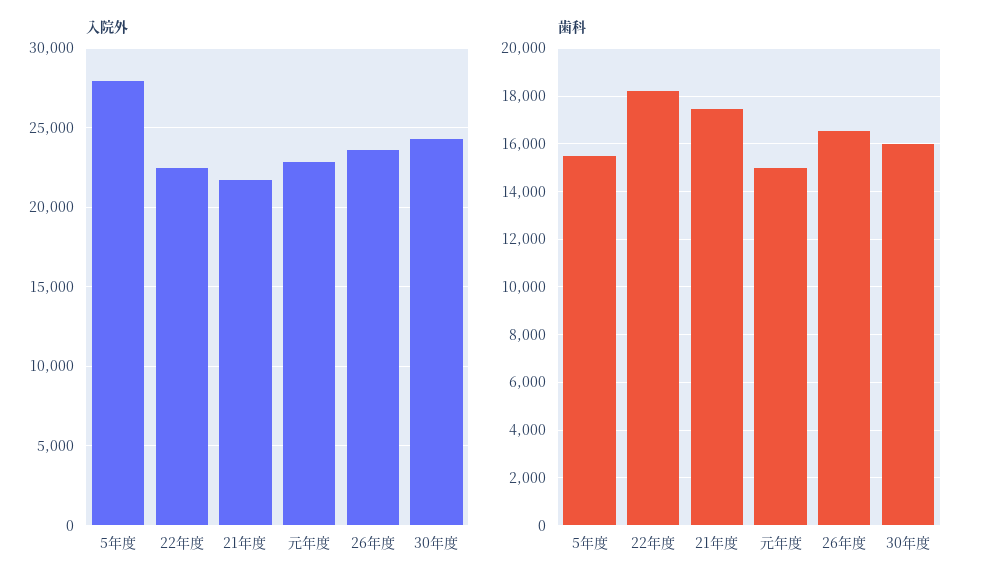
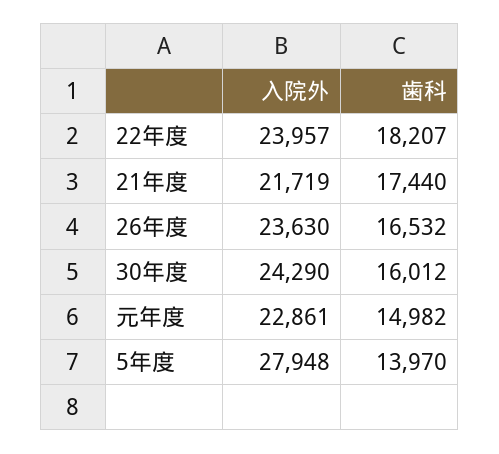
  {
    "入院外": {
      "5年度": 27948,
-     "22年度": 22500,
+     "22年度": 23957,
      "21年度": 21719,
      "元年度": 22861,
      "26年度": 23630,
      "30年度": 24290
    },
    "歯科": {
-     "5年度": 15500,
+     "5年度": 13970,
      "22年度": 18207,
      "21年度": 17440,
      "元年度": 14982,
      "26年度": 16532,
      "30年度": 16012
    }
  }

